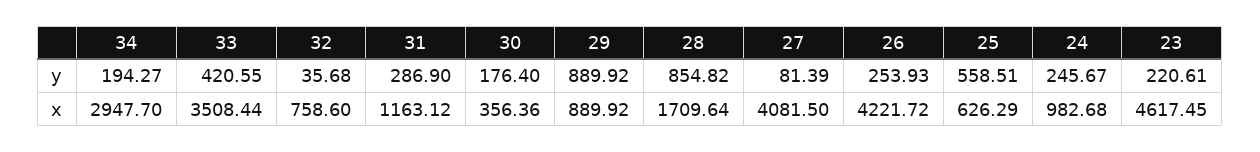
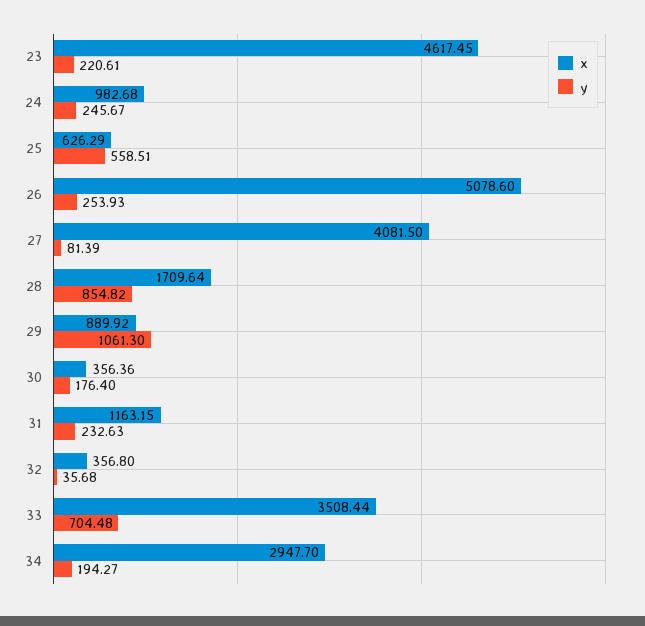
  {
    "y": {
      "34": 194.27,
-     "33": 420.55,
+     "33": 704.48,
      "32": 35.68,
-     "31": 286.9,
+     "31": 232.63,
      "30": 176.4,
-     "29": 889.92,
+     "29": 1061.3,
      "28": 854.82,
      "27": 81.39,
      "26": 253.93,
      "25": 558.51,
      "24": 245.67,
      "23": 220.61
    },
    "x": {
      "34": 2947.7,
      "33": 3508.44,
-     "32": 758.6,
+     "32": 356.8,
-     "31": 1163.12,
+     "31": 1163.15,
      "30": 356.36,
      "29": 889.92,
      "28": 1709.64,
      "27": 4081.5,
-     "26": 4221.72,
+     "26": 5078.6,
      "25": 626.29,
      "24": 982.68,
      "23": 4617.45
    }
  }

